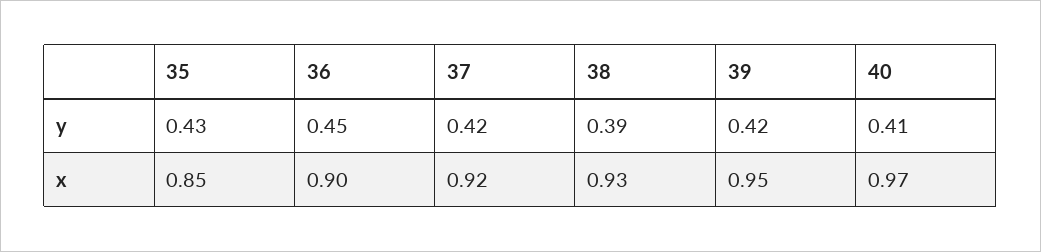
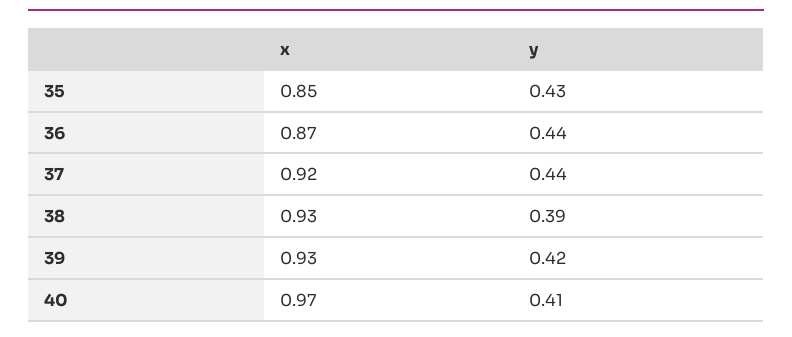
  {
    "35": {
      "y": 0.43,
      "x": 0.85
    },
    "36": {
-     "y": 0.45,
+     "y": 0.44,
-     "x": 0.9
+     "x": 0.87
    },
    "37": {
-     "y": 0.42,
+     "y": 0.44,
      "x": 0.92
    },
    "38": {
      "y": 0.39,
      "x": 0.93
    },
    "39": {
      "y": 0.42,
-     "x": 0.95
+     "x": 0.93
    },
    "40": {
      "y": 0.41,
      "x": 0.97
    }
  }

